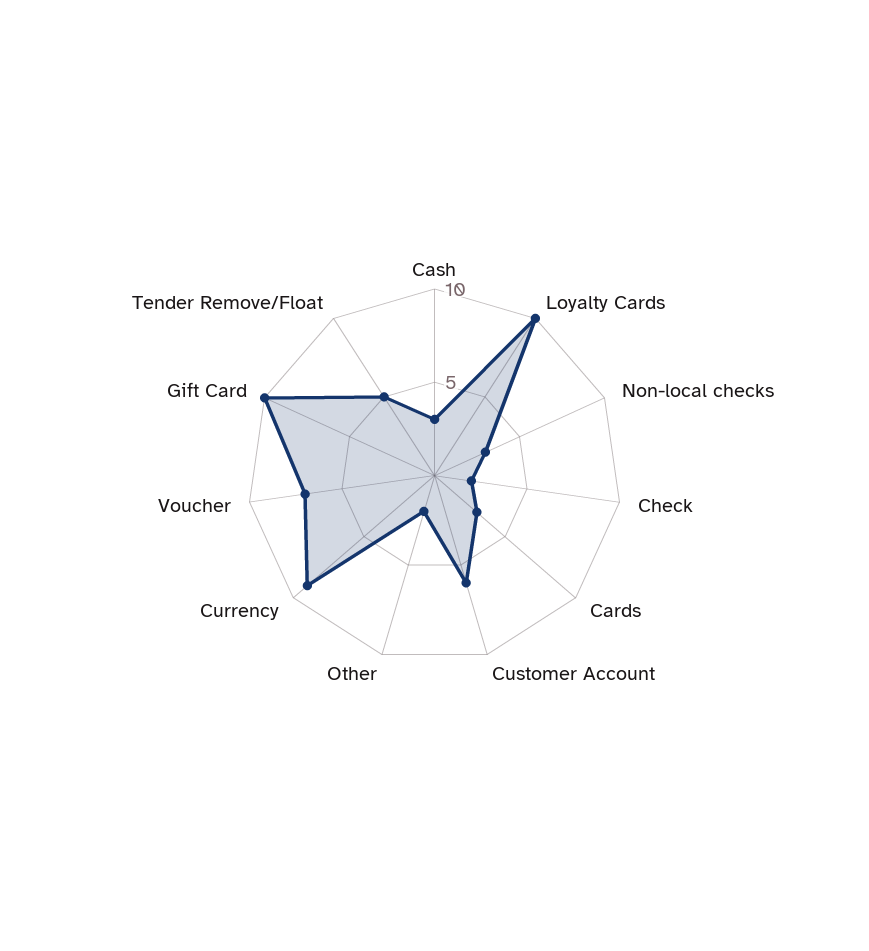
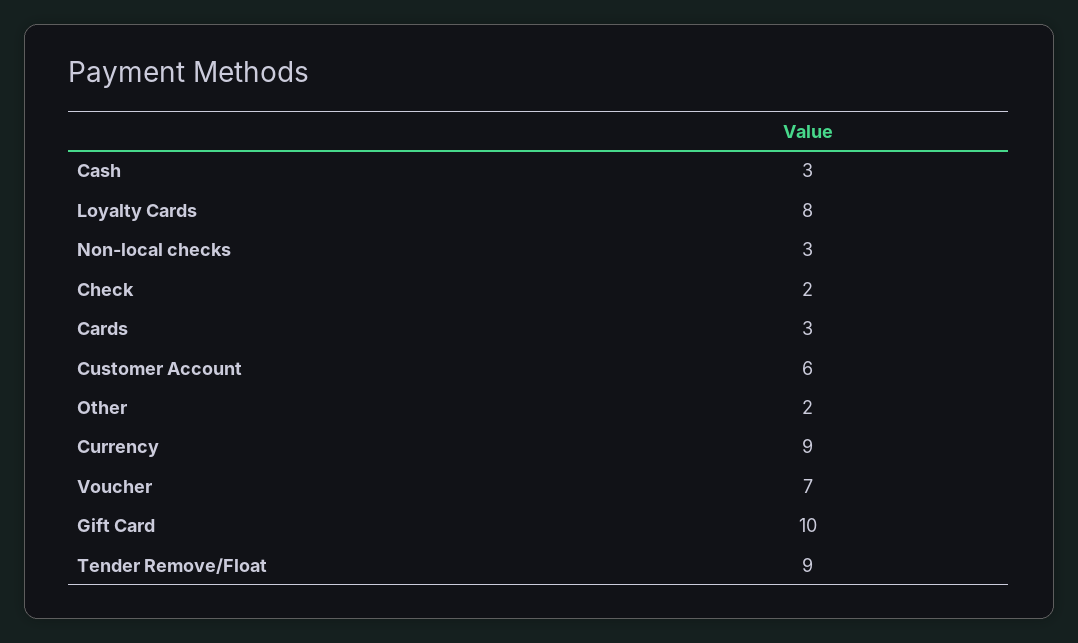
  {
    "Cash": 3,
-   "Loyalty Cards": 10,
+   "Loyalty Cards": 8,
    "Non-local checks": 3,
    "Check": 2,
    "Cards": 3,
    "Customer Account": 6,
    "Other": 2,
    "Currency": 9,
    "Voucher": 7,
    "Gift Card": 10,
-   "Tender Remove/Float": 5
+   "Tender Remove/Float": 9
  }

